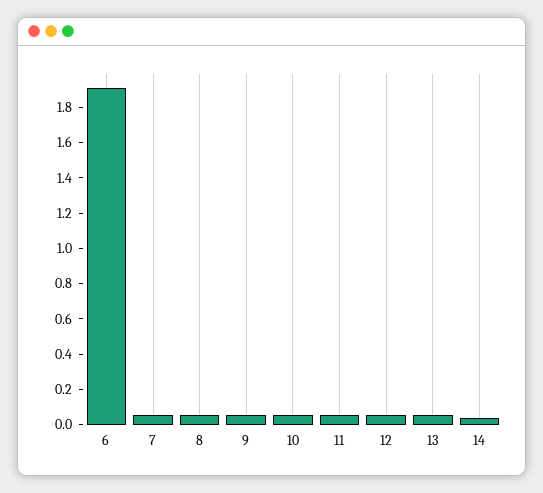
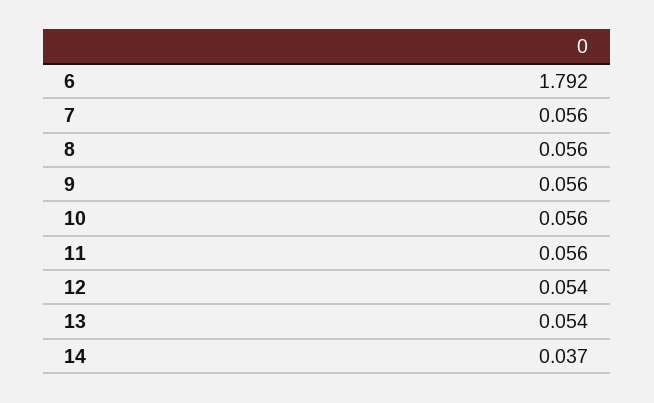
  {
-   "6": 1.9,
+   "6": 1.792,
    "7": 0.056,
    "8": 0.056,
    "9": 0.056,
    "10": 0.056,
    "11": 0.056,
    "12": 0.054,
    "13": 0.054,
    "14": 0.037
  }

